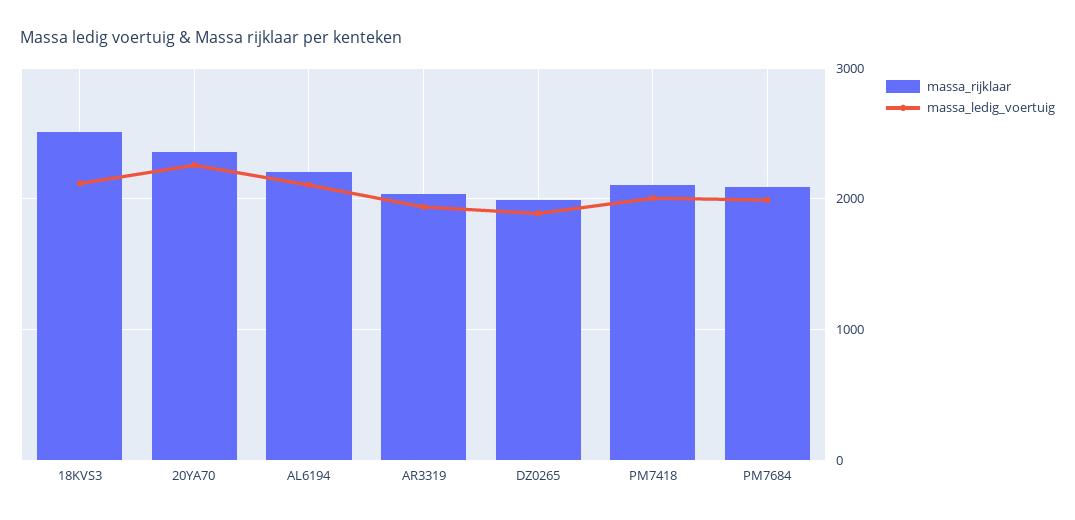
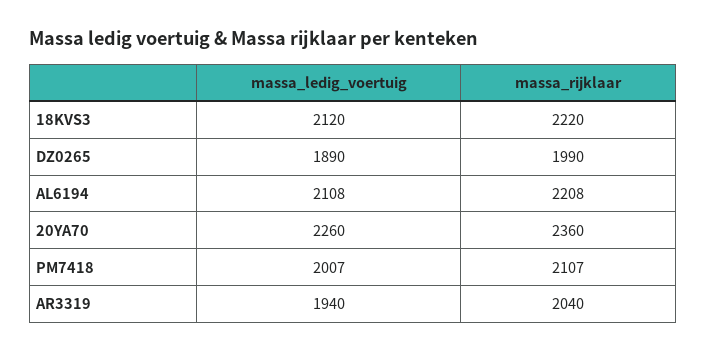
  {
    "massa_rijklaar": {
-     "18KVS3": 2500,
+     "18KVS3": 2220,
      "20YA70": 2360,
      "AL6194": 2208,
      "AR3319": 2040,
      "DZ0265": 1990,
-     "PM7418": 2107,
+     "PM7418": 2107
-     "PM7684": 2100
    },
    "massa_ledig_voertuig": {
      "18KVS3": 2120,
      "20YA70": 2260,
      "AL6194": 2108,
      "AR3319": 1940,
      "DZ0265": 1890,
-     "PM7418": 2007,
+     "PM7418": 2007
-     "PM7684": 2000
    }
  }

